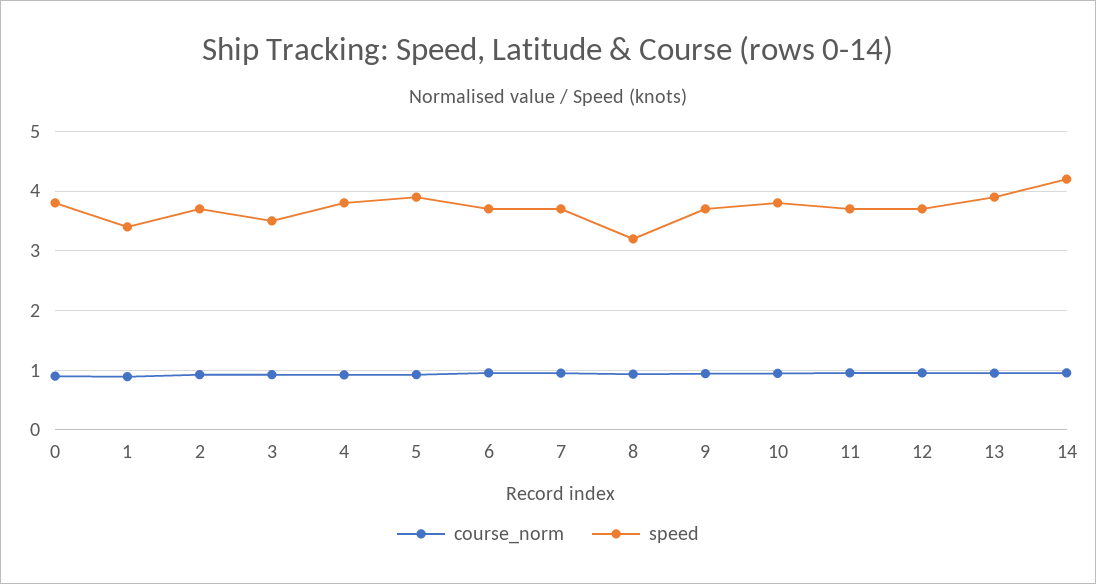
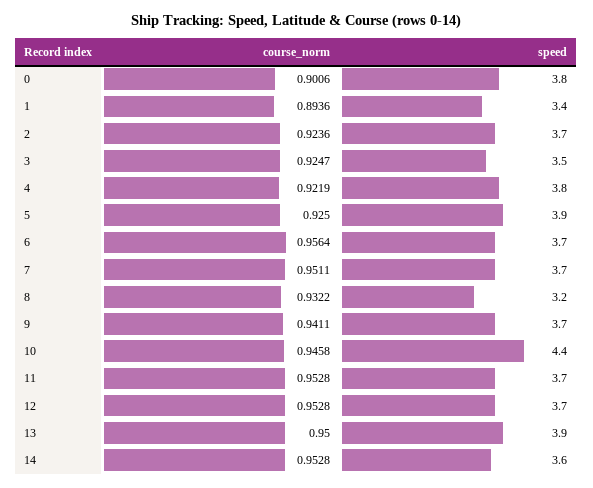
  {
    "course_norm": {
      "0": 0.9006,
      "1": 0.8936,
      "2": 0.9236,
      "3": 0.9247,
      "4": 0.9219,
      "5": 0.925,
      "6": 0.9564,
      "7": 0.9511,
      "8": 0.9322,
      "9": 0.9411,
      "10": 0.9458,
      "11": 0.9528,
      "12": 0.9528,
      "13": 0.95,
      "14": 0.9528
    },
    "speed": {
      "0": 3.8,
      "1": 3.4,
      "2": 3.7,
      "3": 3.5,
      "4": 3.8,
      "5": 3.9,
      "6": 3.7,
      "7": 3.7,
      "8": 3.2,
      "9": 3.7,
-     "10": 3.8,
+     "10": 4.4,
      "11": 3.7,
      "12": 3.7,
      "13": 3.9,
-     "14": 4.2
+     "14": 3.6
    }
  }

